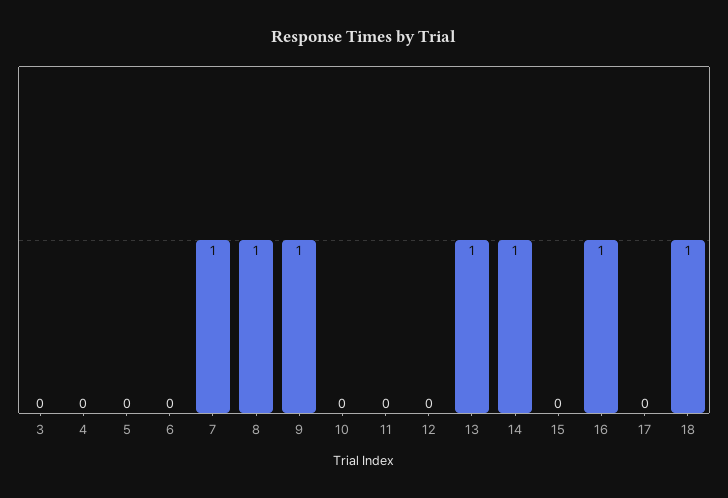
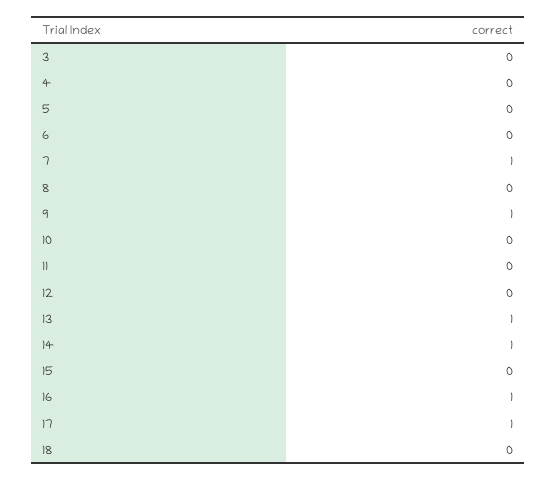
  {
    "3": 0,
    "4": 0,
    "5": 0,
    "6": 0,
    "7": 1,
-   "8": 1,
+   "8": 0,
    "9": 1,
    "10": 0,
    "11": 0,
    "12": 0,
    "13": 1,
    "14": 1,
    "15": 0,
    "16": 1,
-   "17": 0,
+   "17": 1,
-   "18": 1
+   "18": 0
  }

